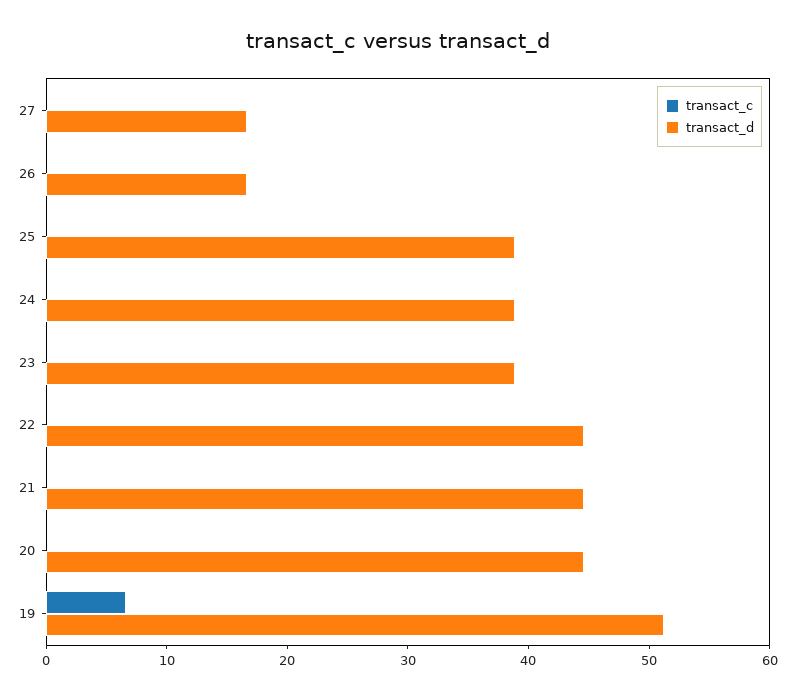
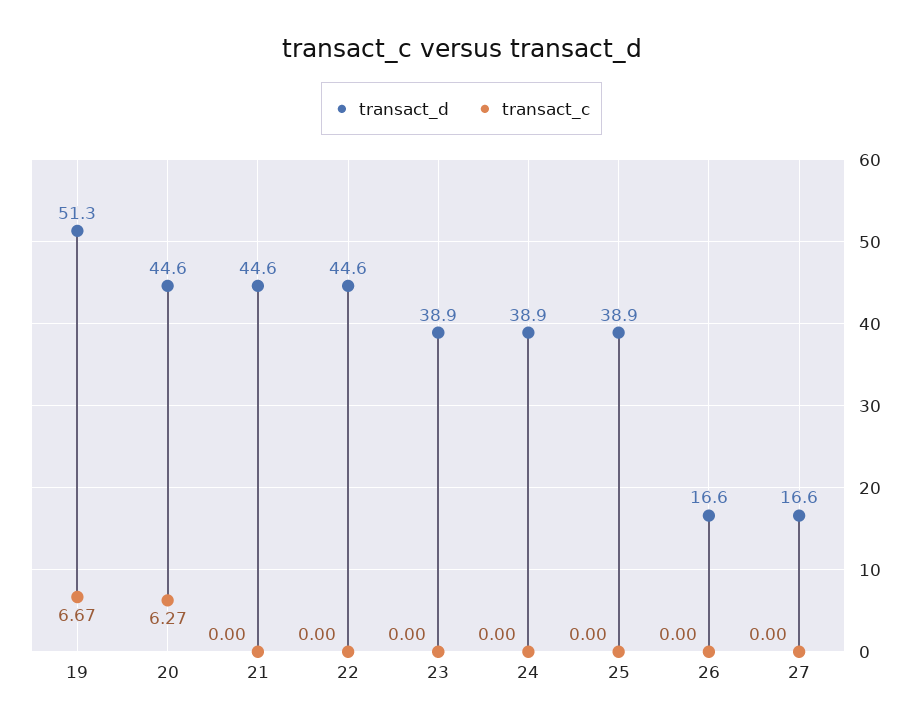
  {
    "transact_c": {
      "27": 0,
      "26": 0,
      "25": 0,
      "24": 0,
      "23": 0,
      "22": 0,
      "21": 0,
-     "20": 0,
+     "20": 6.27,
      "19": 6.67
    },
    "transact_d": {
      "27": 16.6,
      "26": 16.6,
      "25": 38.9,
      "24": 38.9,
      "23": 38.9,
      "22": 44.6,
      "21": 44.6,
      "20": 44.6,
      "19": 51.3
    }
  }

